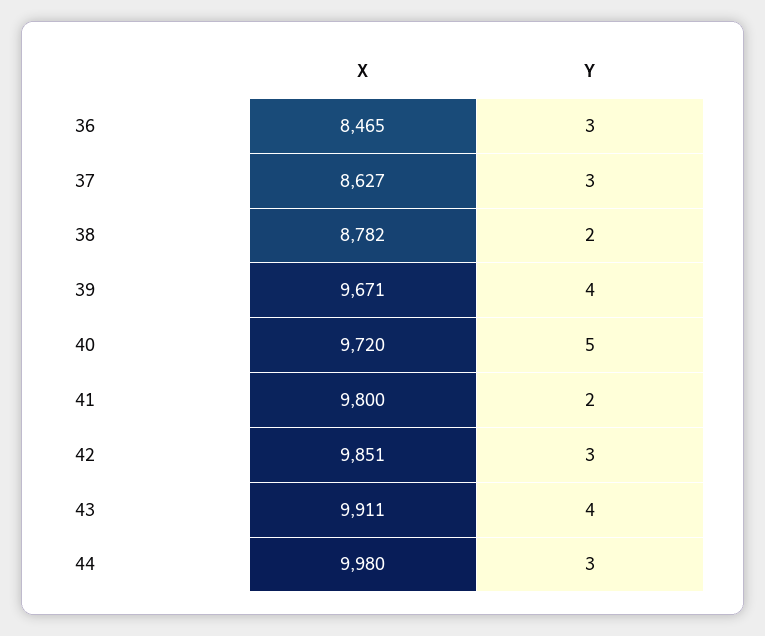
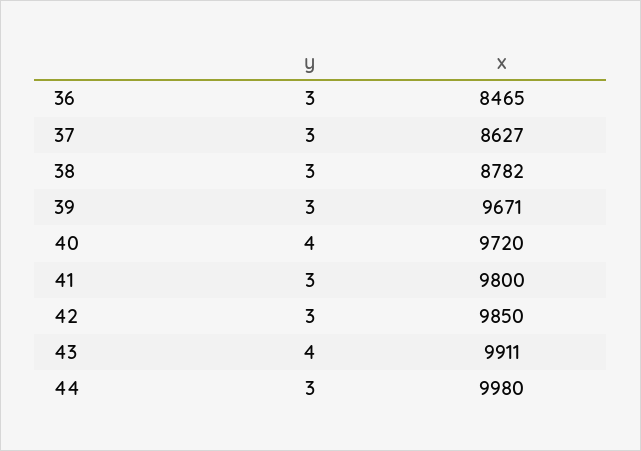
  {
    "X": {
      "36": 8465,
      "37": 8627,
      "38": 8782,
      "39": 9671,
      "40": 9720,
      "41": 9800,
-     "42": 9851,
+     "42": 9850,
      "43": 9911,
      "44": 9980
    },
    "Y": {
      "36": 3,
      "37": 3,
-     "38": 2,
+     "38": 3,
-     "39": 4,
+     "39": 3,
-     "40": 5,
+     "40": 4,
-     "41": 2,
+     "41": 3,
      "42": 3,
      "43": 4,
      "44": 3
    }
  }

